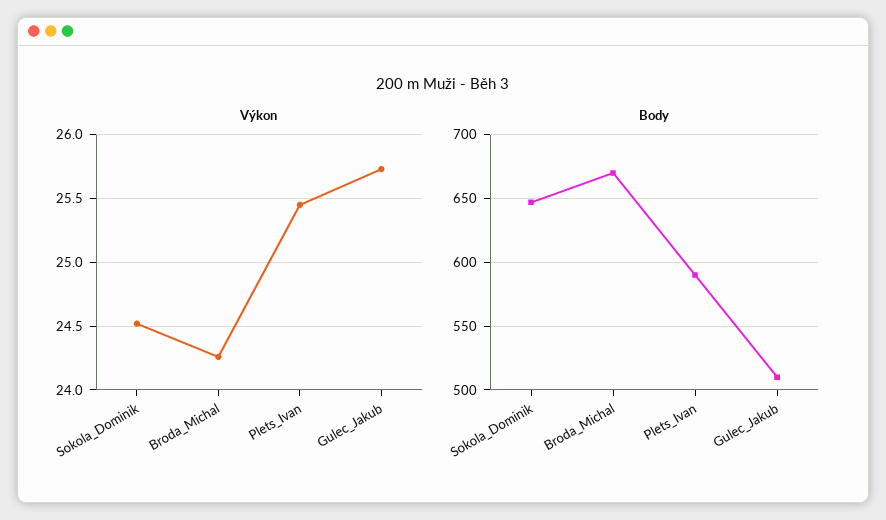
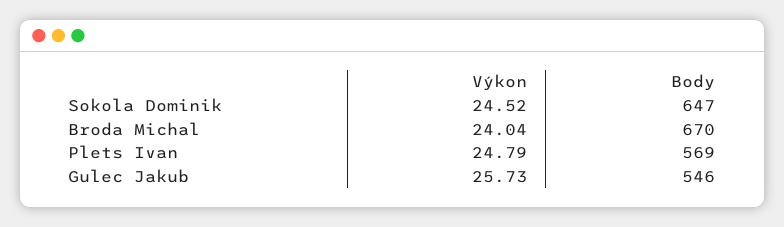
  {
    "Výkon": {
      "Sokola_Dominik": 24.52,
-     "Broda_Michal": 24.25,
+     "Broda_Michal": 24.04,
-     "Plets_Ivan": 25.45,
+     "Plets_Ivan": 24.79,
      "Gulec_Jakub": 25.73
    },
    "Body": {
      "Sokola_Dominik": 647,
      "Broda_Michal": 670,
-     "Plets_Ivan": 590,
+     "Plets_Ivan": 569,
-     "Gulec_Jakub": 510
+     "Gulec_Jakub": 546
    }
  }

